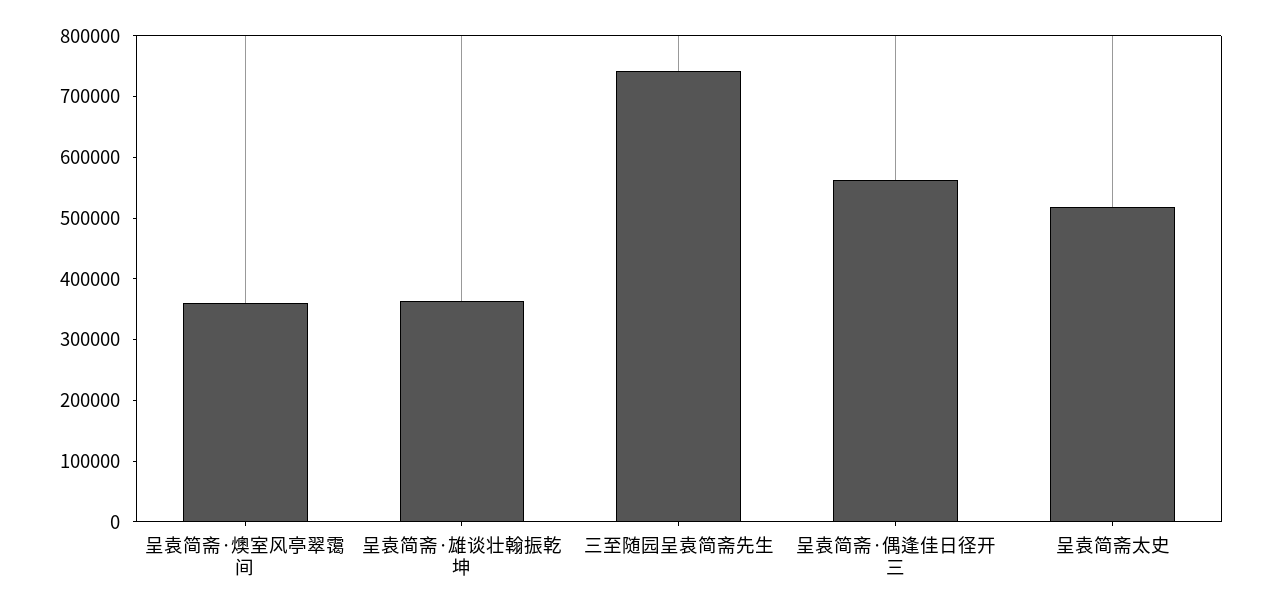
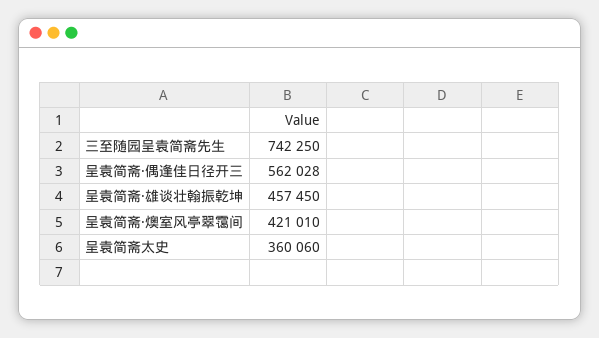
  {
-   "呈袁简斋·燠室风亭翠霭间": 360000,
+   "呈袁简斋·燠室风亭翠霭间": 421010,
-   "呈袁简斋·雄谈壮翰振乾坤": 360000,
+   "呈袁简斋·雄谈壮翰振乾坤": 457450,
    "三至随园呈袁简斋先生": 742250,
    "呈袁简斋·偶逢佳日径开三": 562028,
-   "呈袁简斋太史": 520000
+   "呈袁简斋太史": 360060
  }

